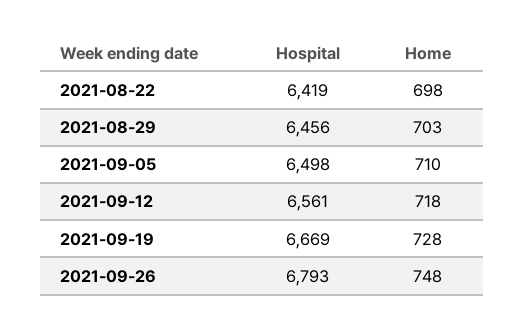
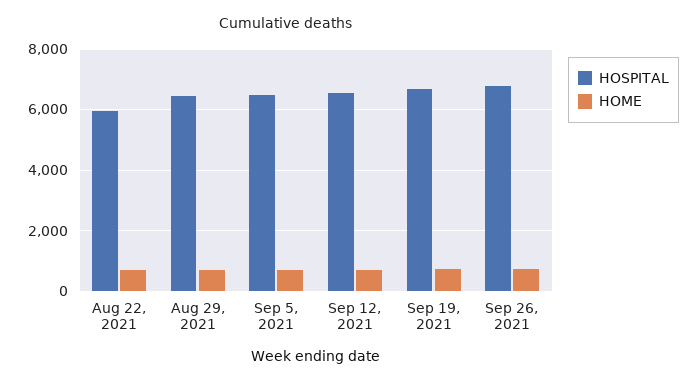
  {
    "Hospital": {
-     "2021-08-22": 6419,
+     "2021-08-22": 6000,
      "2021-08-29": 6456,
      "2021-09-05": 6498,
      "2021-09-12": 6561,
      "2021-09-19": 6669,
      "2021-09-26": 6793
    },
    "Home": {
      "2021-08-22": 698,
      "2021-08-29": 703,
      "2021-09-05": 710,
      "2021-09-12": 718,
      "2021-09-19": 728,
      "2021-09-26": 748
    }
  }

